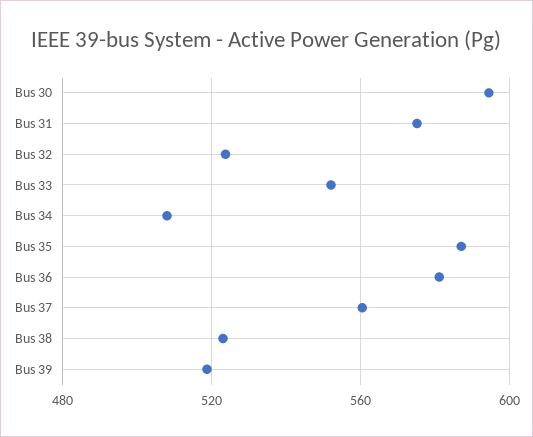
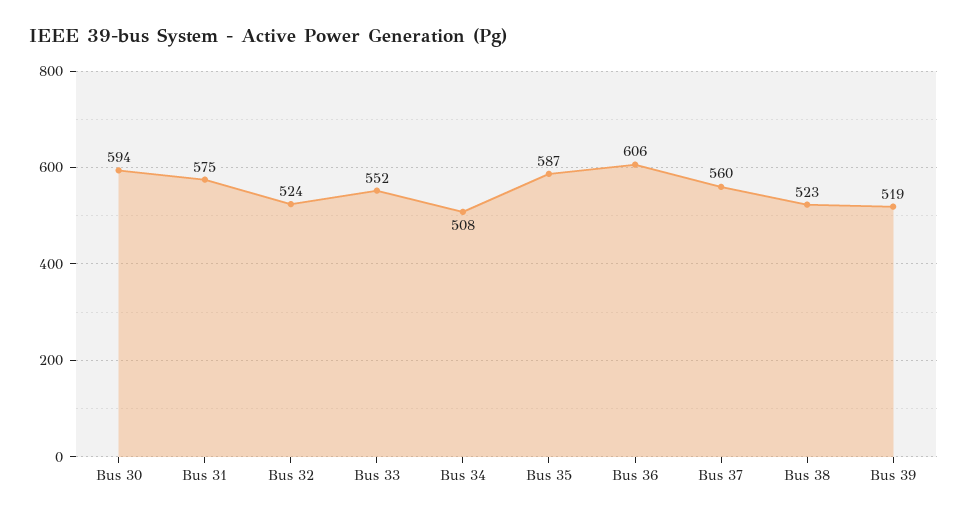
  {
    "Bus 30": 594,
    "Bus 31": 575,
    "Bus 32": 524,
    "Bus 33": 552,
    "Bus 34": 508,
    "Bus 35": 587,
-   "Bus 36": 580,
+   "Bus 36": 606,
    "Bus 37": 560,
    "Bus 38": 523,
    "Bus 39": 519
  }

